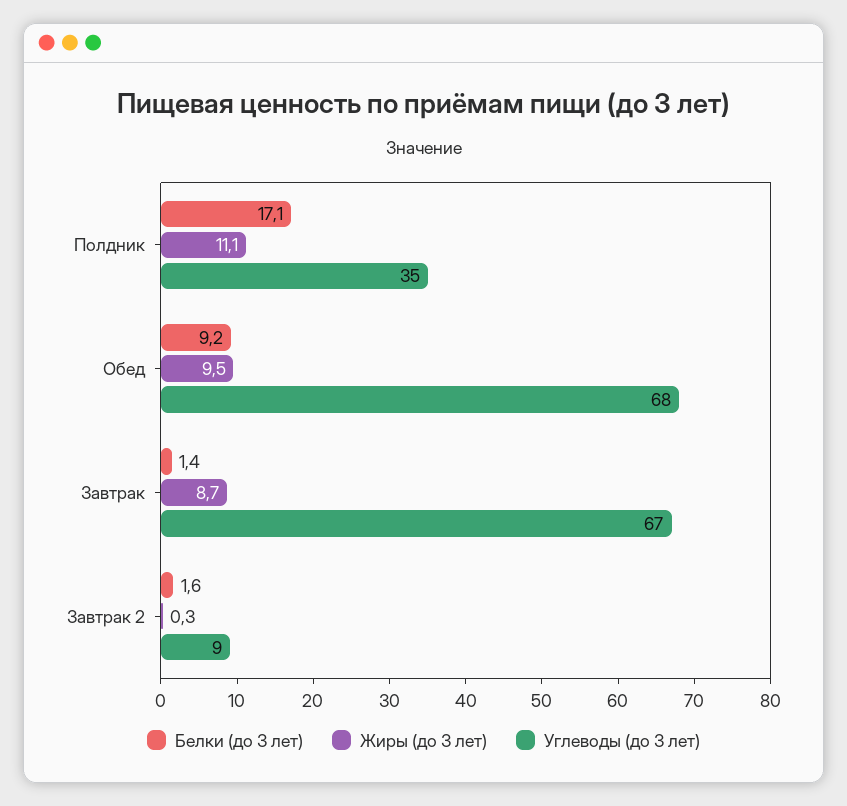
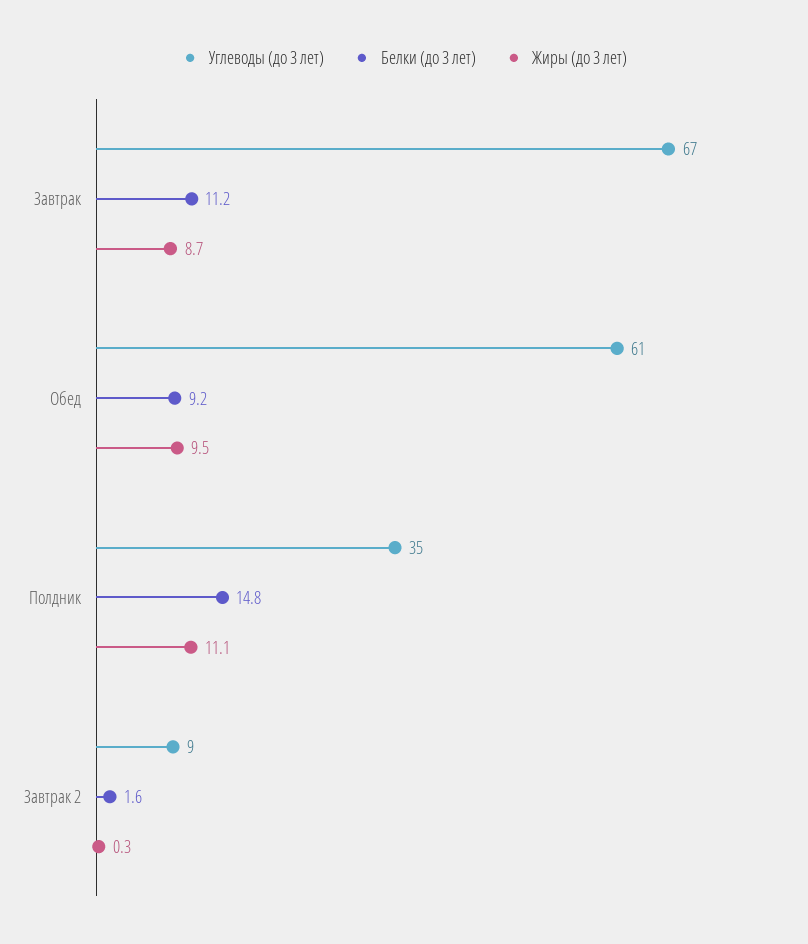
  {
    "Белки (до 3 лет)": {
-     "Полдник": 17.1,
+     "Полдник": 14.8,
      "Обед": 9.2,
-     "Завтрак": 1.4,
+     "Завтрак": 11.2,
      "Завтрак 2": 1.6
    },
    "Жиры (до 3 лет)": {
      "Полдник": 11.1,
      "Обед": 9.5,
      "Завтрак": 8.7,
      "Завтрак 2": 0.3
    },
    "Углеводы (до 3 лет)": {
      "Полдник": 35,
-     "Обед": 68,
+     "Обед": 61,
      "Завтрак": 67,
      "Завтрак 2": 9
    }
  }

